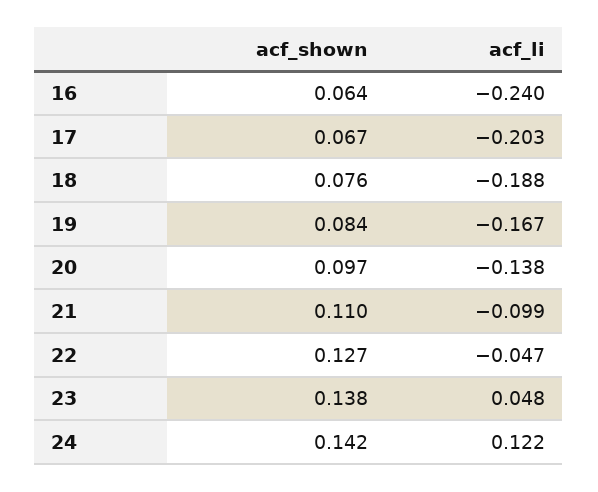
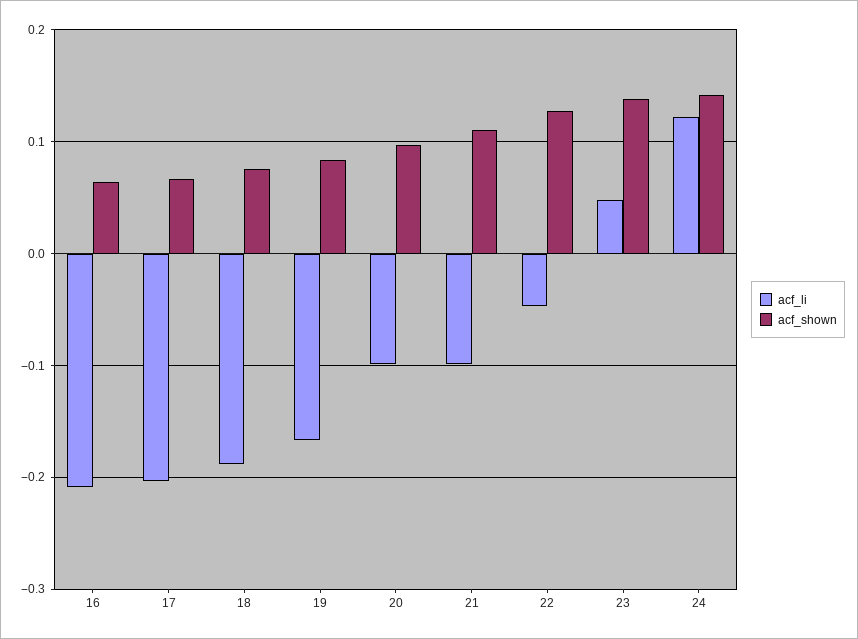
  {
    "acf_shown": {
      "16": 0.064,
      "17": 0.067,
      "18": 0.076,
      "19": 0.084,
      "20": 0.097,
      "21": 0.11,
      "22": 0.127,
      "23": 0.138,
      "24": 0.142
    },
    "acf_li": {
-     "16": -0.24,
+     "16": -0.21,
      "17": -0.203,
      "18": -0.188,
      "19": -0.167,
-     "20": -0.138,
+     "20": -0.1,
      "21": -0.099,
      "22": -0.047,
      "23": 0.048,
      "24": 0.122
    }
  }

